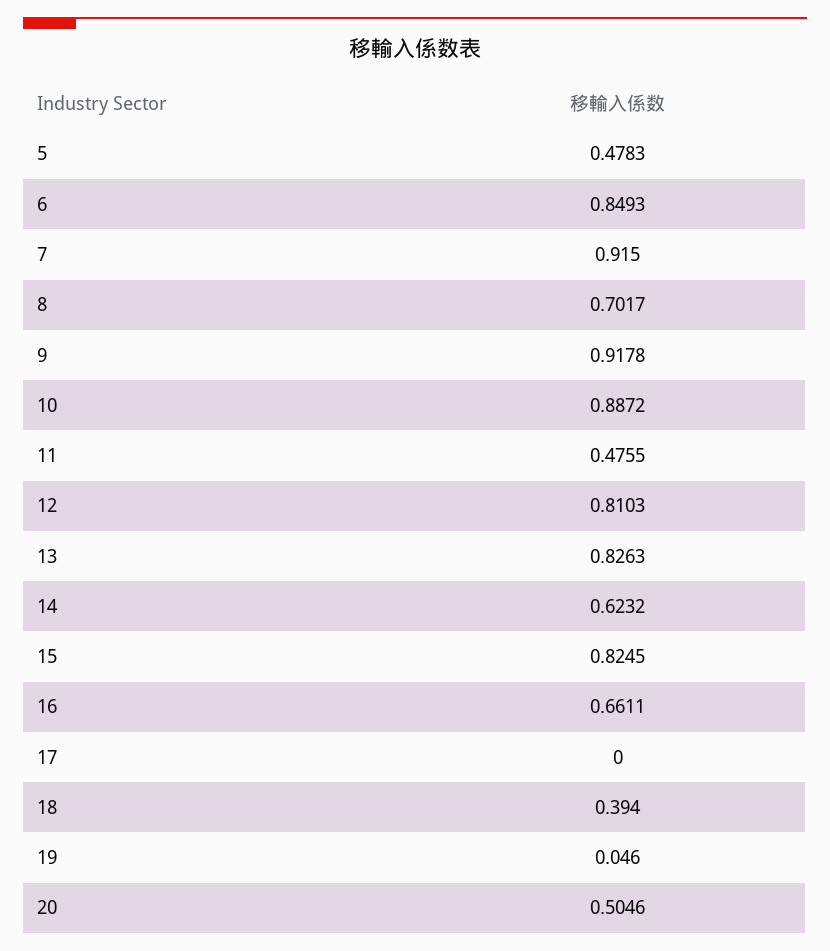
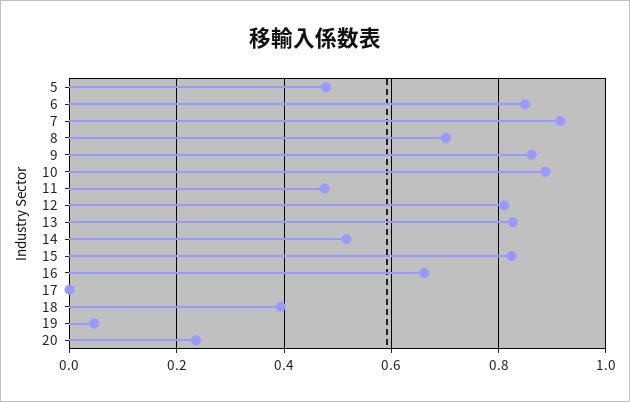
  {
    "5": 0.4783,
    "6": 0.8493,
    "7": 0.915,
    "8": 0.7017,
-   "9": 0.9178,
+   "9": 0.86,
    "10": 0.8872,
    "11": 0.4755,
    "12": 0.8103,
    "13": 0.8263,
-   "14": 0.6232,
+   "14": 0.52,
    "15": 0.8245,
    "16": 0.6611,
    "17": 0,
    "18": 0.394,
    "19": 0.046,
-   "20": 0.5046
+   "20": 0.24
  }

